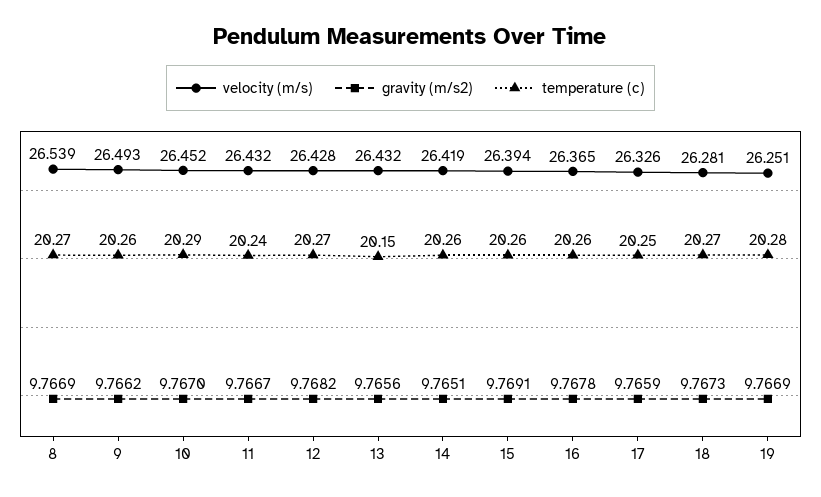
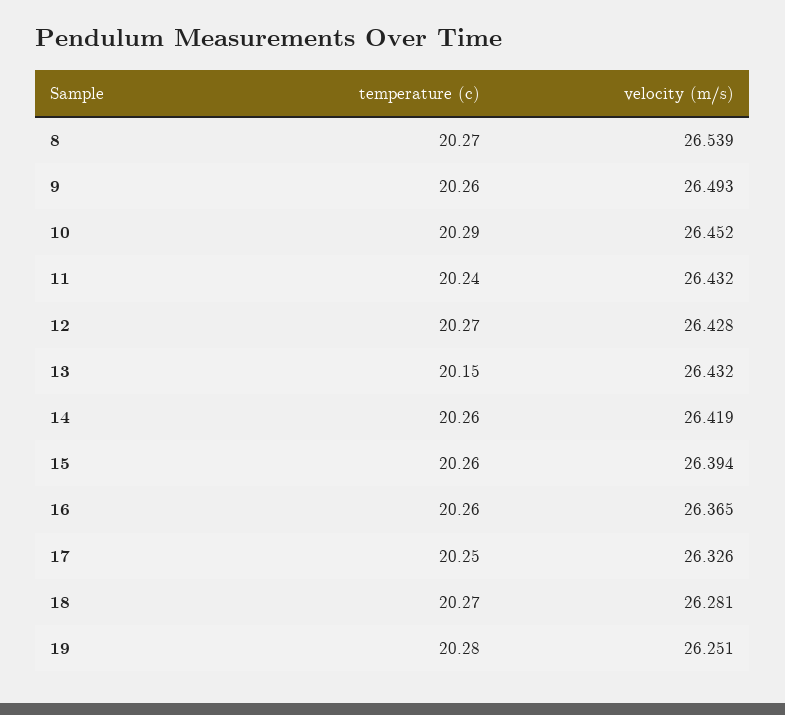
  {
    "velocity (m/s)": {
      "8": 26.539,
      "9": 26.493,
      "10": 26.452,
      "11": 26.432,
      "12": 26.428,
      "13": 26.432,
      "14": 26.419,
      "15": 26.394,
      "16": 26.365,
      "17": 26.326,
      "18": 26.281,
      "19": 26.251
    },
-   "gravity (m/s2)": {
-     "8": 9.7669,
-     "9": 9.7662,
-     "10": 9.767,
-     "11": 9.7667,
-     "12": 9.7682,
-     "13": 9.7656,
-     "14": 9.7651,
-     "15": 9.7691,
-     "16": 9.7678,
-     "17": 9.7659,
-     "18": 9.7673,
-     "19": 9.7669
-   },
    "temperature (c)": {
      "8": 20.27,
      "9": 20.26,
      "10": 20.29,
      "11": 20.24,
      "12": 20.27,
      "13": 20.15,
      "14": 20.26,
      "15": 20.26,
      "16": 20.26,
      "17": 20.25,
      "18": 20.27,
      "19": 20.28
    }
  }

